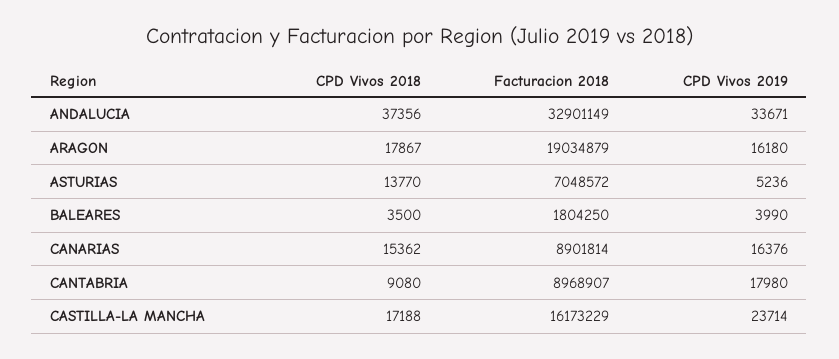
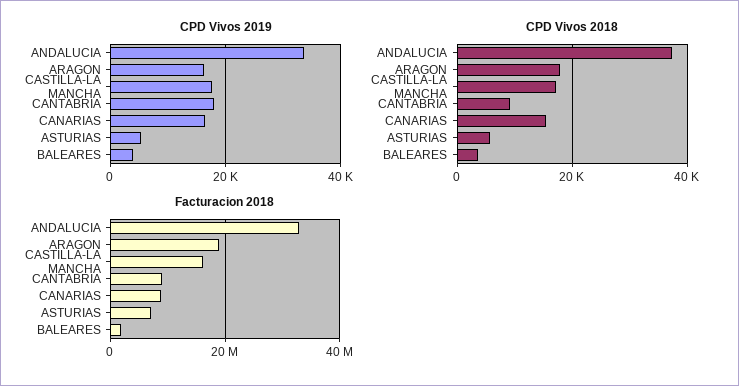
  {
    "CPD Vivos 2018": {
      "ANDALUCIA": 37356,
      "ARAGON": 17867,
-     "ASTURIAS": 13770,
+     "ASTURIAS": 6000,
      "BALEARES": 3500,
      "CANARIAS": 15362,
      "CANTABRIA": 9080,
      "CASTILLA-LA MANCHA": 17188
    },
    "Facturacion 2018": {
      "ANDALUCIA": 32901149,
      "ARAGON": 19034879,
      "ASTURIAS": 7048572,
      "BALEARES": 1804250,
      "CANARIAS": 8901814,
      "CANTABRIA": 8968907,
      "CASTILLA-LA MANCHA": 16173229
    },
    "CPD Vivos 2019": {
      "ANDALUCIA": 33671,
      "ARAGON": 16180,
      "ASTURIAS": 5236,
      "BALEARES": 3990,
      "CANARIAS": 16376,
      "CANTABRIA": 17980,
-     "CASTILLA-LA MANCHA": 23714
+     "CASTILLA-LA MANCHA": 18000
    }
  }

